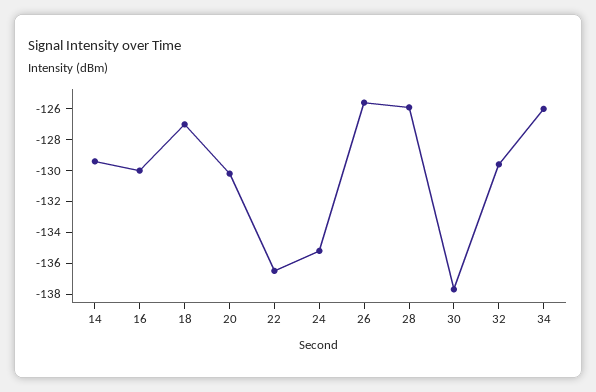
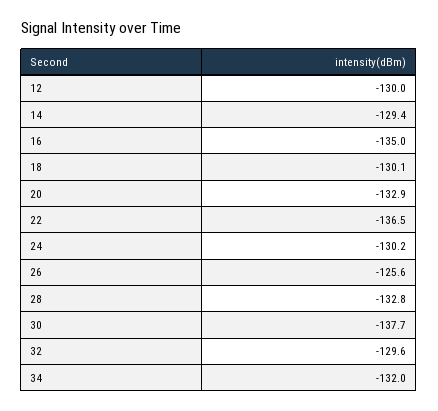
  {
    "14": -129.4,
-   "16": -130,
+   "16": -135,
-   "18": -127,
+   "18": -130.1,
-   "20": -130,
+   "20": -132.9,
    "22": -136.5,
-   "24": -135,
+   "24": -130.2,
    "26": -125.6,
-   "28": -126,
+   "28": -132.8,
    "30": -137.7,
    "32": -129.6,
-   "34": -126
+   "34": -132,
+   "12": -130
  }

